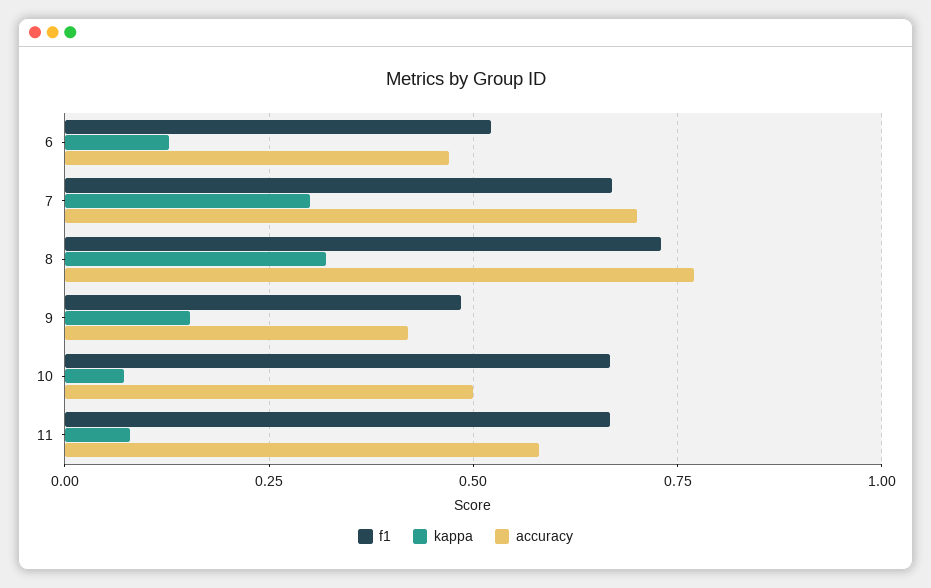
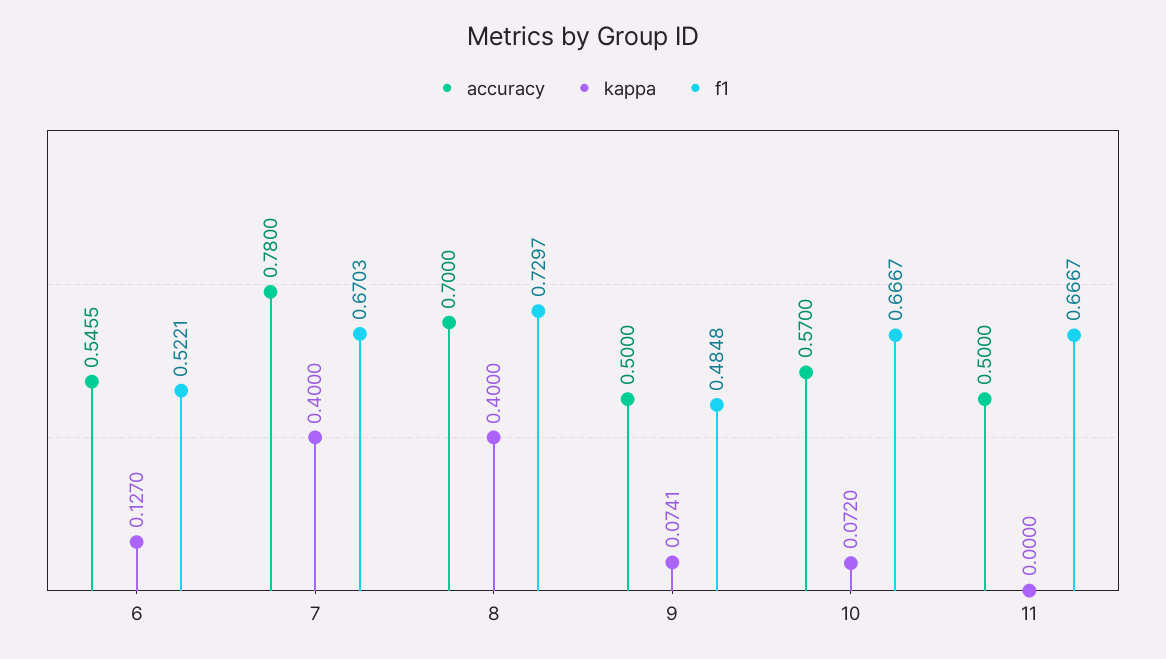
  {
    "f1": {
      "6": 0.5221,
      "7": 0.6703,
      "8": 0.7297,
      "9": 0.4848,
      "10": 0.6667,
      "11": 0.6667
    },
    "kappa": {
      "6": 0.127,
-     "7": 0.3,
+     "7": 0.4,
-     "8": 0.325,
+     "8": 0.4,
-     "9": 0.15,
+     "9": 0.0741,
      "10": 0.072,
-     "11": 0.075
+     "11": 0
    },
    "accuracy": {
-     "6": 0.475,
+     "6": 0.5455,
-     "7": 0.7,
+     "7": 0.78,
-     "8": 0.775,
+     "8": 0.7,
-     "9": 0.425,
+     "9": 0.5,
-     "10": 0.5,
+     "10": 0.57,
-     "11": 0.575
+     "11": 0.5
    }
  }

